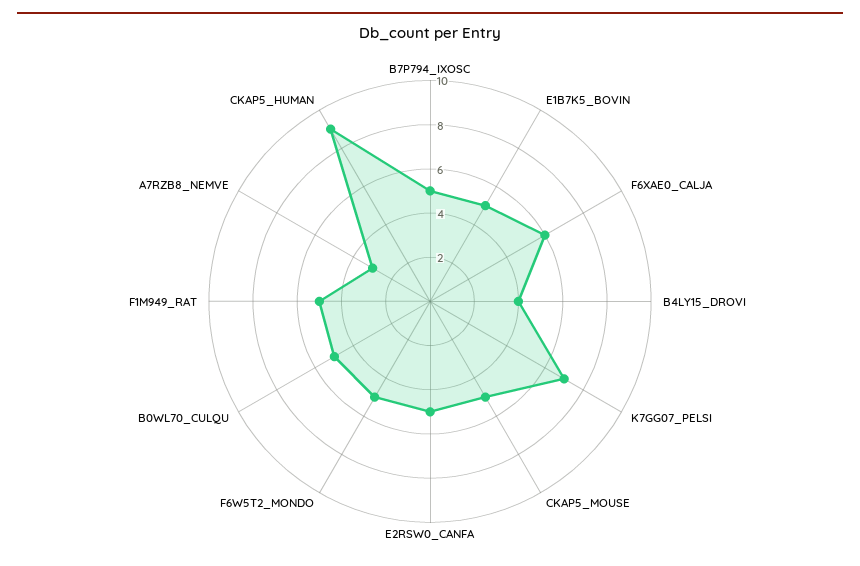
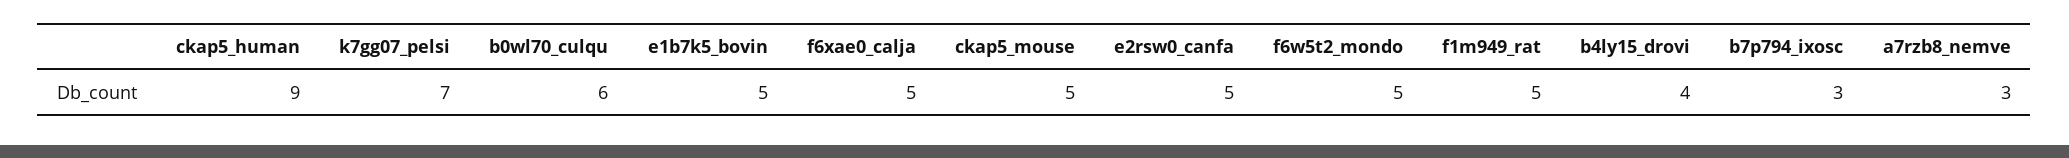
  {
-   "B7P794_IXOSC": 5,
+   "B7P794_IXOSC": 3,
    "E1B7K5_BOVIN": 5,
-   "F6XAE0_CALJA": 6,
+   "F6XAE0_CALJA": 5,
    "B4LY15_DROVI": 4,
    "K7GG07_PELSI": 7,
    "CKAP5_MOUSE": 5,
    "E2RSW0_CANFA": 5,
    "F6W5T2_MONDO": 5,
-   "B0WL70_CULQU": 5,
+   "B0WL70_CULQU": 6,
    "F1M949_RAT": 5,
    "A7RZB8_NEMVE": 3,
    "CKAP5_HUMAN": 9
  }

